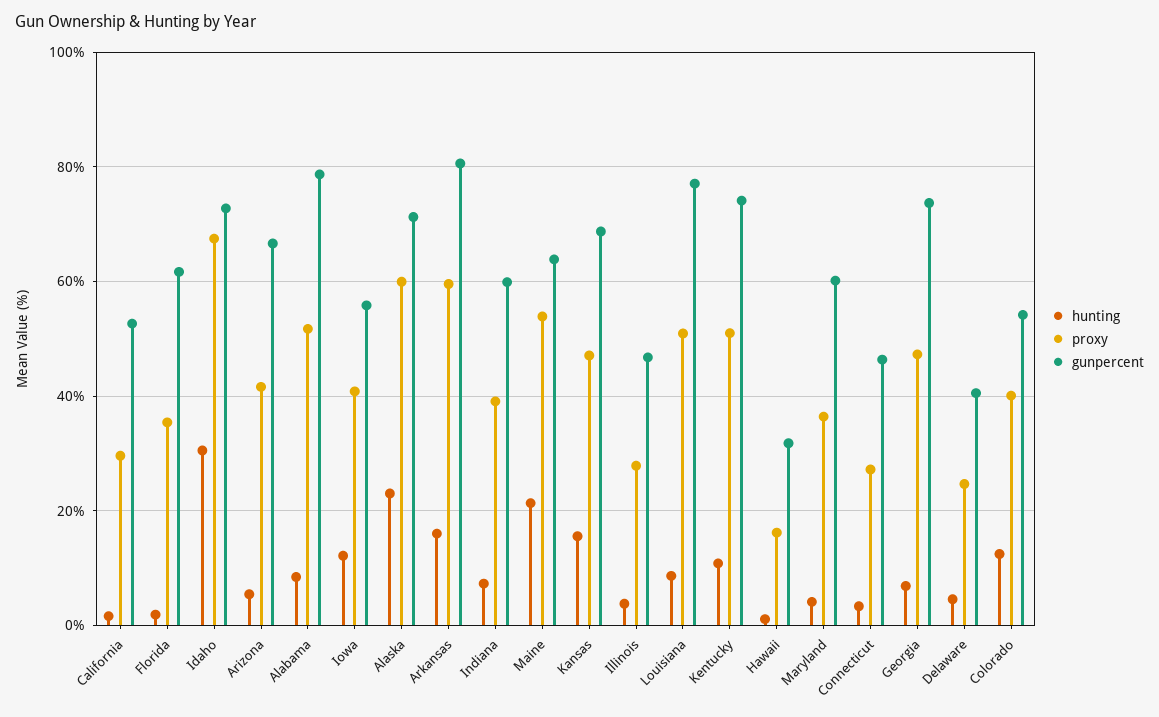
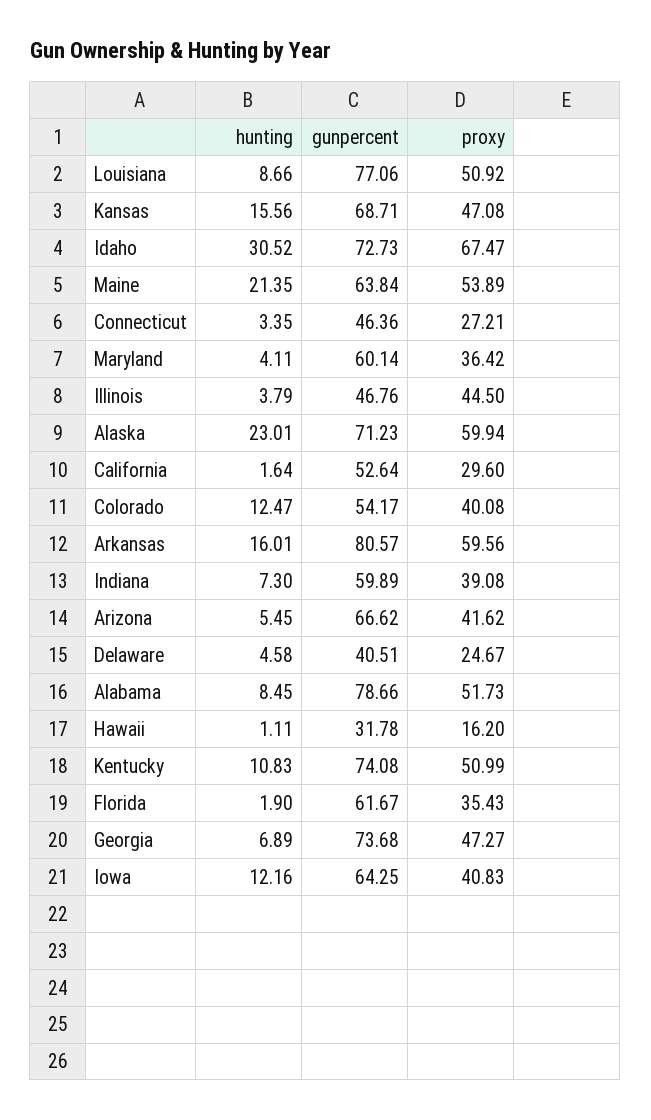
  {
    "hunting": {
      "California": 1.64,
      "Florida": 1.9,
      "Idaho": 30.52,
      "Arizona": 5.45,
      "Alabama": 8.45,
      "Iowa": 12.16,
      "Alaska": 23.01,
      "Arkansas": 16.01,
      "Indiana": 7.3,
      "Maine": 21.35,
      "Kansas": 15.56,
      "Illinois": 3.79,
      "Louisiana": 8.66,
      "Kentucky": 10.83,
      "Hawaii": 1.11,
      "Maryland": 4.11,
      "Connecticut": 3.35,
      "Georgia": 6.89,
      "Delaware": 4.58,
      "Colorado": 12.47
    },
    "proxy": {
      "California": 29.6,
      "Florida": 35.43,
      "Idaho": 67.47,
      "Arizona": 41.62,
      "Alabama": 51.73,
      "Iowa": 40.83,
      "Alaska": 59.94,
      "Arkansas": 59.56,
      "Indiana": 39.08,
      "Maine": 53.89,
      "Kansas": 47.08,
-     "Illinois": 28,
+     "Illinois": 44.5,
      "Louisiana": 50.92,
      "Kentucky": 50.99,
      "Hawaii": 16.2,
      "Maryland": 36.42,
      "Connecticut": 27.21,
      "Georgia": 47.27,
      "Delaware": 24.67,
      "Colorado": 40.08
    },
    "gunpercent": {
      "California": 52.64,
      "Florida": 61.67,
      "Idaho": 72.73,
      "Arizona": 66.62,
      "Alabama": 78.66,
-     "Iowa": 56,
+     "Iowa": 64.25,
      "Alaska": 71.23,
      "Arkansas": 80.57,
      "Indiana": 59.89,
      "Maine": 63.84,
      "Kansas": 68.71,
      "Illinois": 46.76,
      "Louisiana": 77.06,
      "Kentucky": 74.08,
      "Hawaii": 31.78,
      "Maryland": 60.14,
      "Connecticut": 46.36,
      "Georgia": 73.68,
      "Delaware": 40.51,
      "Colorado": 54.17
    }
  }

